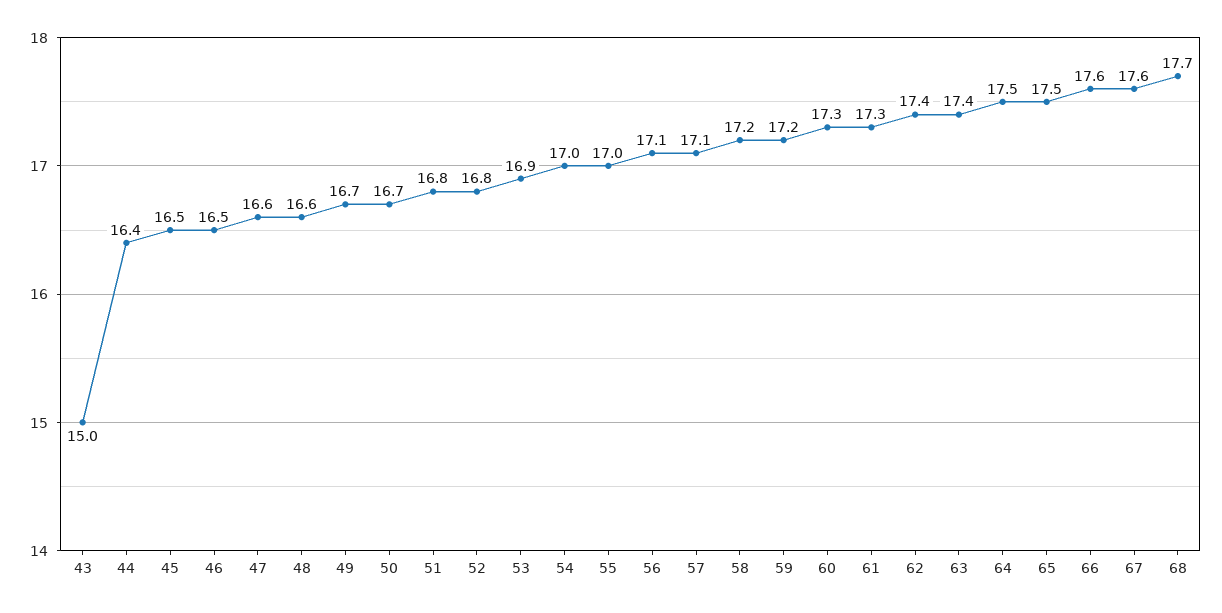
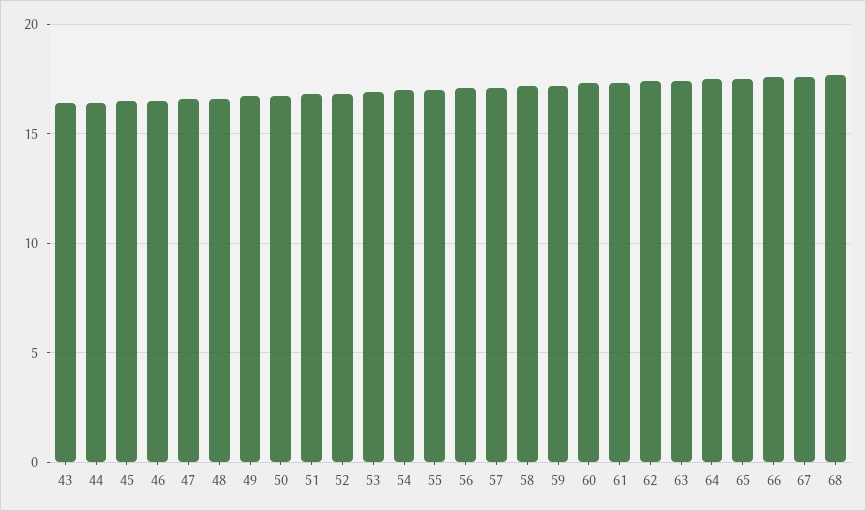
  {
-   "43": 15,
+   "43": 16.5,
    "44": 16.4,
    "45": 16.5,
    "46": 16.5,
    "47": 16.6,
    "48": 16.6,
    "49": 16.7,
    "50": 16.7,
    "51": 16.8,
    "52": 16.8,
    "53": 16.9,
    "54": 17,
    "55": 17,
    "56": 17.1,
    "57": 17.1,
    "58": 17.2,
    "59": 17.2,
    "60": 17.3,
    "61": 17.3,
    "62": 17.4,
    "63": 17.4,
    "64": 17.5,
    "65": 17.5,
    "66": 17.6,
    "67": 17.6,
    "68": 17.7
  }

